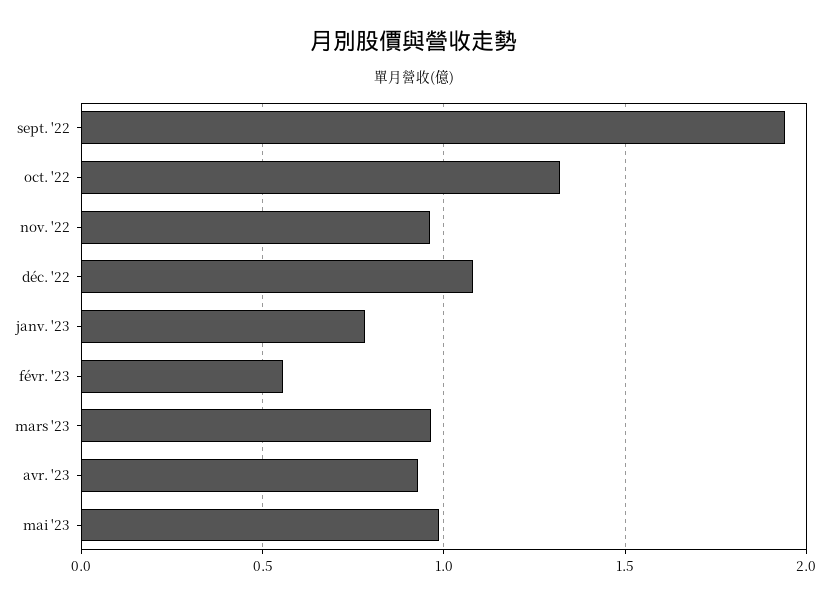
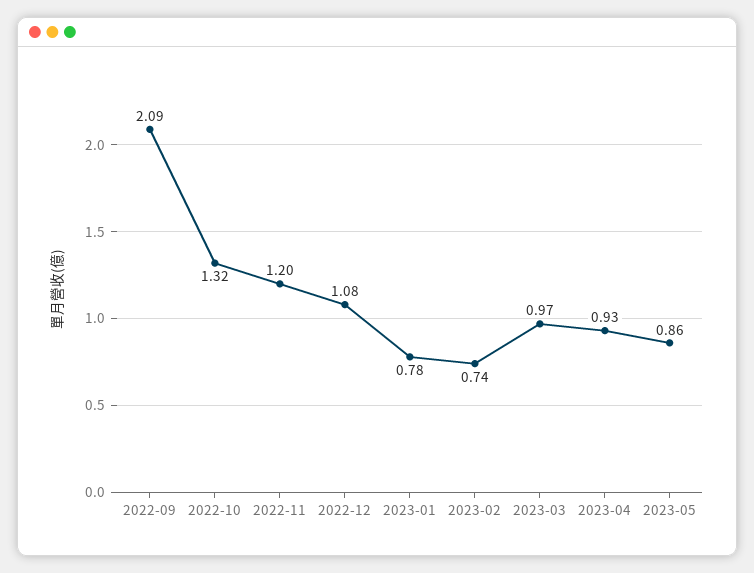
  {
-   "sept. '22": 1.95,
+   "sept. '22": 2.09,
    "oct. '22": 1.32,
-   "nov. '22": 0.95,
+   "nov. '22": 1.2,
    "déc. '22": 1.08,
    "janv. '23": 0.78,
-   "févr. '23": 0.55,
+   "févr. '23": 0.74,
    "mars '23": 0.97,
    "avr. '23": 0.93,
-   "mai '23": 1
+   "mai '23": 0.86
  }

